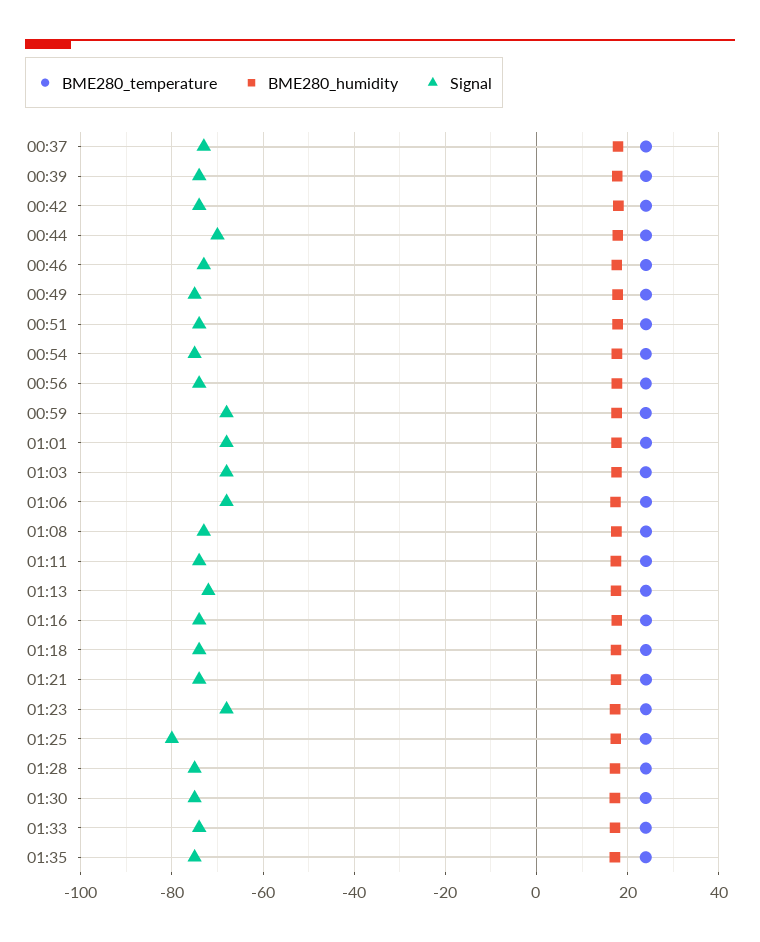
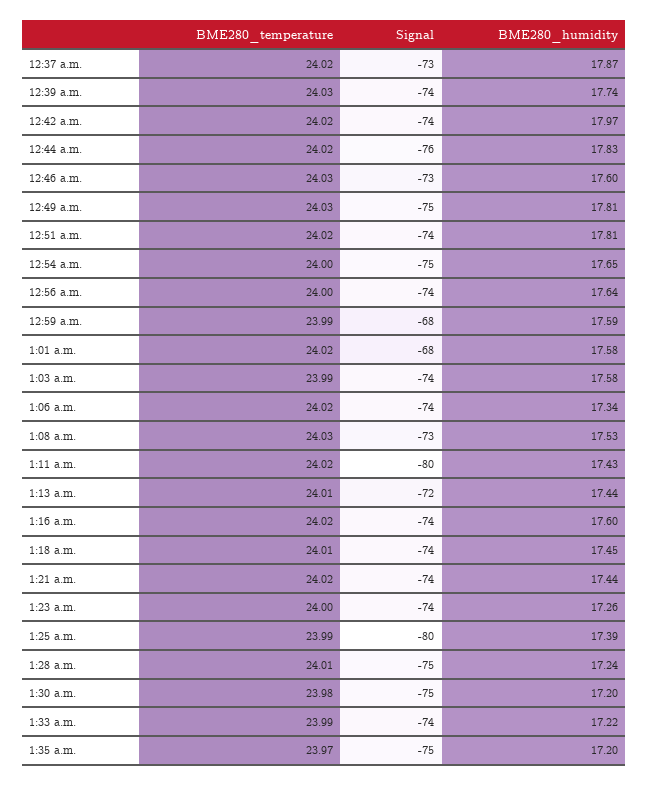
  {
    "BME280_temperature": {
      "00:37": 24.02,
      "00:39": 24.03,
      "00:42": 24.02,
      "00:44": 24.02,
      "00:46": 24.03,
      "00:49": 24.03,
      "00:51": 24.02,
      "00:54": 24,
      "00:56": 24,
      "00:59": 23.99,
      "01:01": 24.02,
      "01:03": 23.99,
      "01:06": 24.02,
      "01:08": 24.03,
      "01:11": 24.02,
      "01:13": 24.01,
      "01:16": 24.02,
      "01:18": 24.01,
      "01:21": 24.02,
      "01:23": 24,
      "01:25": 23.99,
      "01:28": 24.01,
      "01:30": 23.98,
      "01:33": 23.99,
      "01:35": 23.97
    },
    "BME280_humidity": {
      "00:37": 17.87,
      "00:39": 17.74,
      "00:42": 17.97,
      "00:44": 17.83,
      "00:46": 17.6,
      "00:49": 17.81,
      "00:51": 17.81,
      "00:54": 17.65,
      "00:56": 17.64,
      "00:59": 17.59,
      "01:01": 17.58,
      "01:03": 17.58,
      "01:06": 17.34,
      "01:08": 17.53,
      "01:11": 17.43,
      "01:13": 17.44,
      "01:16": 17.6,
      "01:18": 17.45,
      "01:21": 17.44,
      "01:23": 17.26,
      "01:25": 17.39,
      "01:28": 17.24,
      "01:30": 17.2,
      "01:33": 17.22,
      "01:35": 17.2
    },
    "Signal": {
      "00:37": -73,
      "00:39": -74,
      "00:42": -74,
-     "00:44": -70,
+     "00:44": -76,
      "00:46": -73,
      "00:49": -75,
      "00:51": -74,
      "00:54": -75,
      "00:56": -74,
      "00:59": -68,
      "01:01": -68,
-     "01:03": -68,
+     "01:03": -74,
-     "01:06": -68,
+     "01:06": -74,
      "01:08": -73,
-     "01:11": -74,
+     "01:11": -80,
      "01:13": -72,
      "01:16": -74,
      "01:18": -74,
      "01:21": -74,
-     "01:23": -68,
+     "01:23": -74,
      "01:25": -80,
      "01:28": -75,
      "01:30": -75,
      "01:33": -74,
      "01:35": -75
    }
  }

